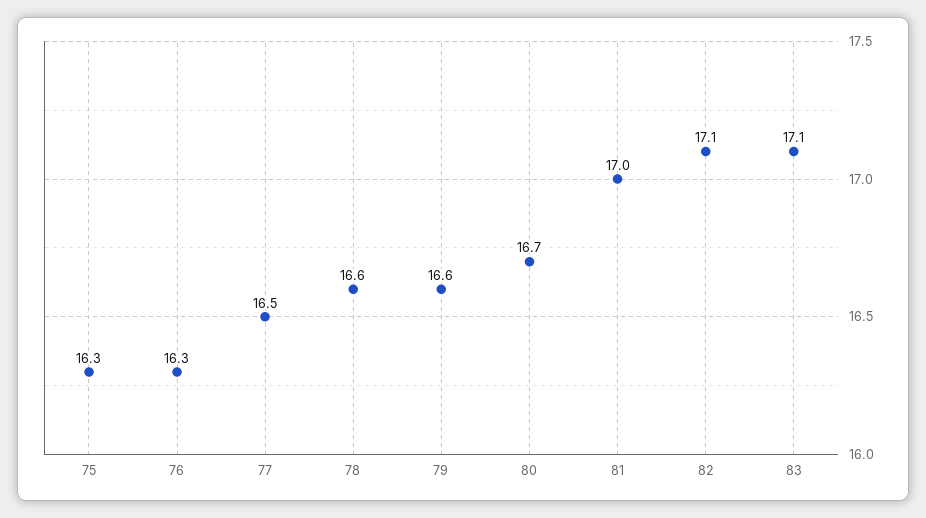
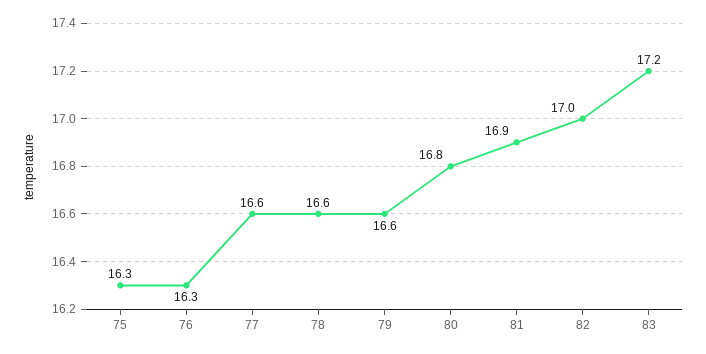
  {
    "75": 16.3,
    "76": 16.3,
-   "77": 16.5,
+   "77": 16.6,
    "78": 16.6,
    "79": 16.6,
-   "80": 16.7,
+   "80": 16.8,
-   "81": 17,
+   "81": 16.9,
-   "82": 17.1,
+   "82": 17,
-   "83": 17.1
+   "83": 17.2
  }

